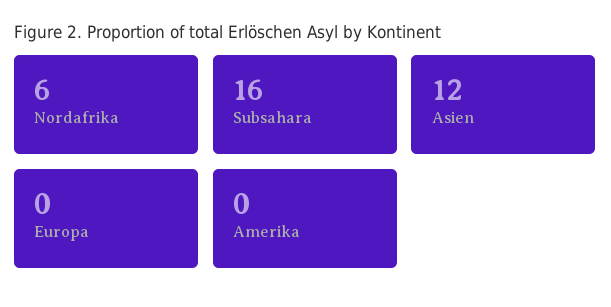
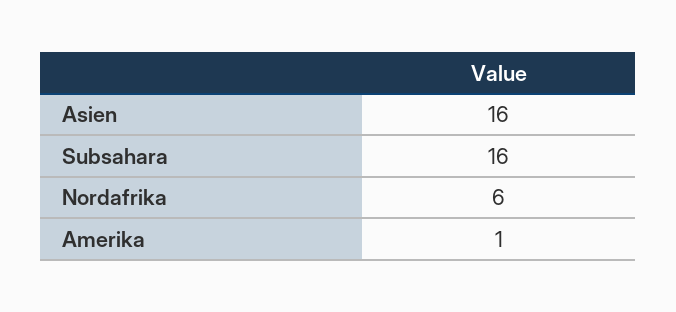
  {
    "Nordafrika": 6,
    "Subsahara": 16,
-   "Asien": 12,
+   "Asien": 16,
-   "Europa": 0,
-   "Amerika": 0
+   "Amerika": 1
  }

